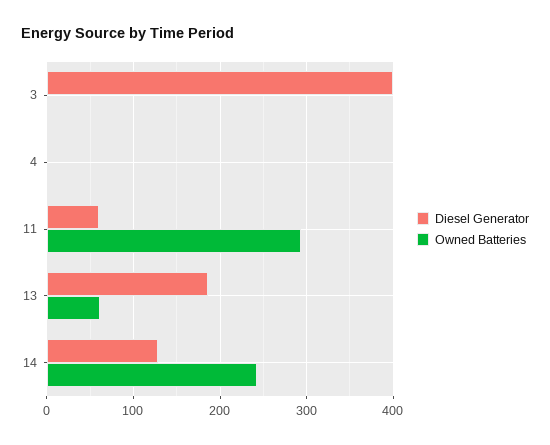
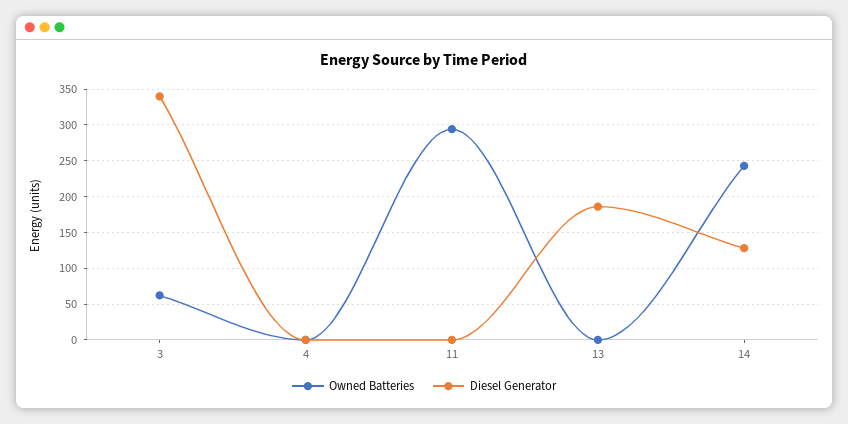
  {
    "Diesel Generator": {
-     "3": 400,
+     "3": 340,
      "4": 0,
-     "11": 60,
+     "11": 0,
      "13": 190,
      "14": 130
    },
    "Owned Batteries": {
-     "3": 0,
+     "3": 60,
      "4": 0,
      "11": 290,
-     "13": 60,
+     "13": 0,
      "14": 240
    }
  }

